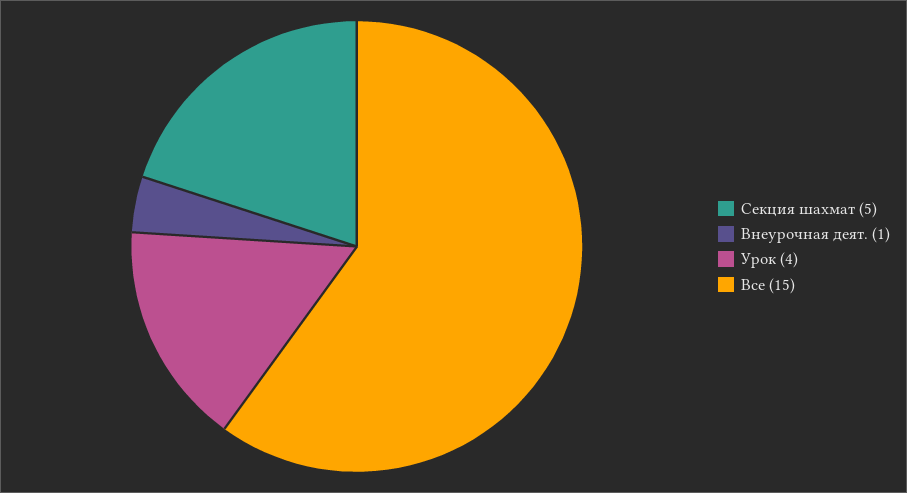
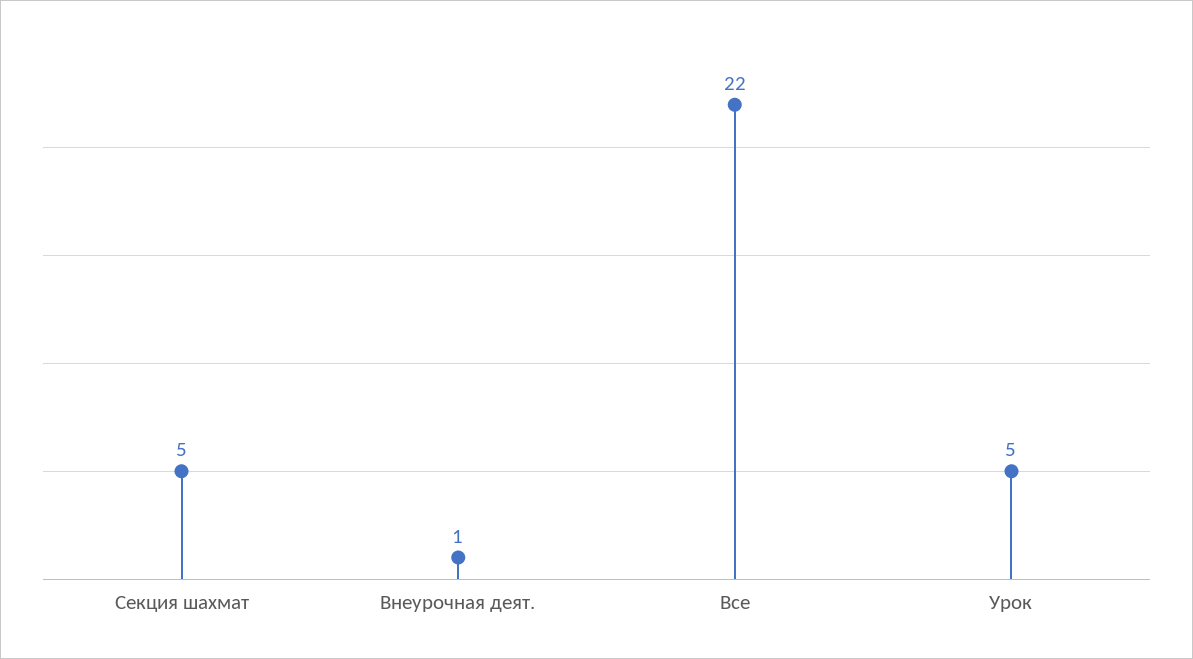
  {
    "Секция шахмат": 5,
    "Внеурочная деят.": 1,
-   "Урок": 4,
+   "Урок": 5,
-   "Все": 15
+   "Все": 22
  }

